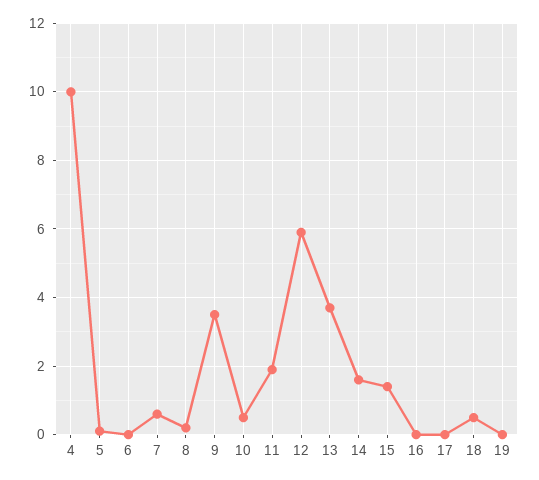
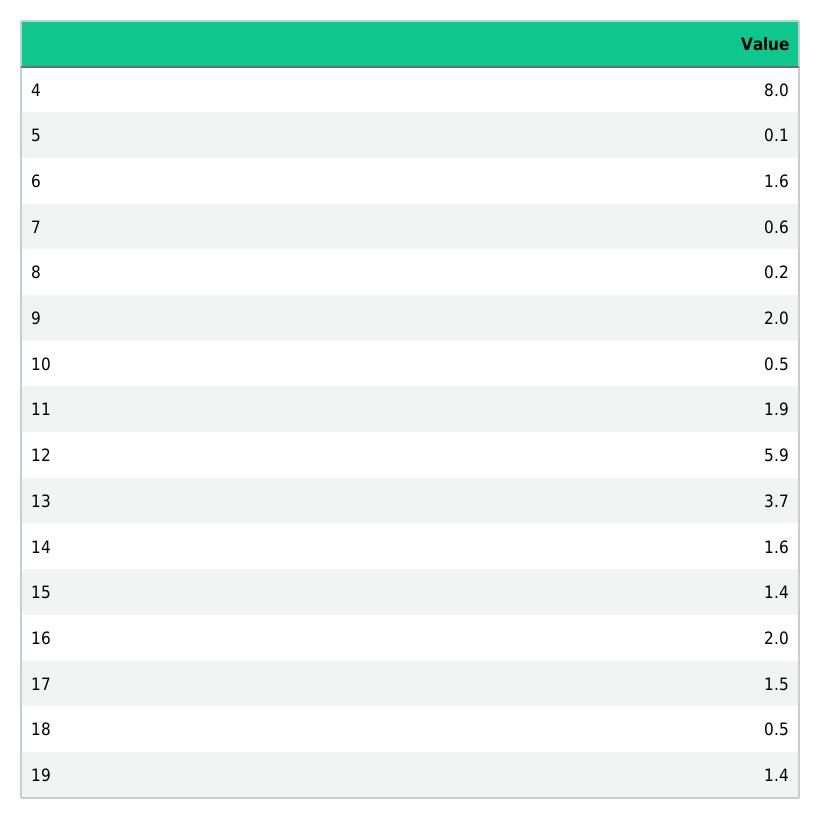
  {
-   "4": 10,
+   "4": 8,
    "5": 0.1,
-   "6": 0,
+   "6": 1.6,
    "7": 0.6,
    "8": 0.2,
-   "9": 3.5,
+   "9": 2,
    "10": 0.5,
    "11": 1.9,
    "12": 5.9,
    "13": 3.7,
    "14": 1.6,
    "15": 1.4,
-   "16": 0,
+   "16": 2,
-   "17": 0,
+   "17": 1.5,
    "18": 0.5,
-   "19": 0
+   "19": 1.4
  }

